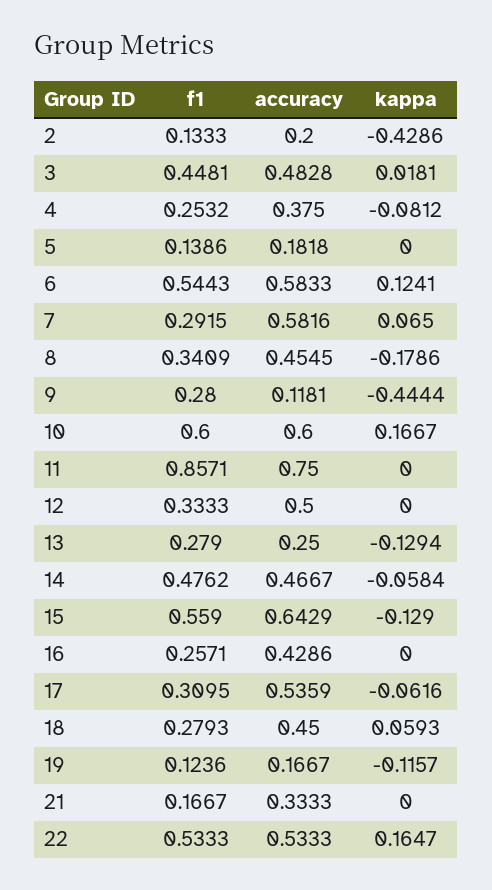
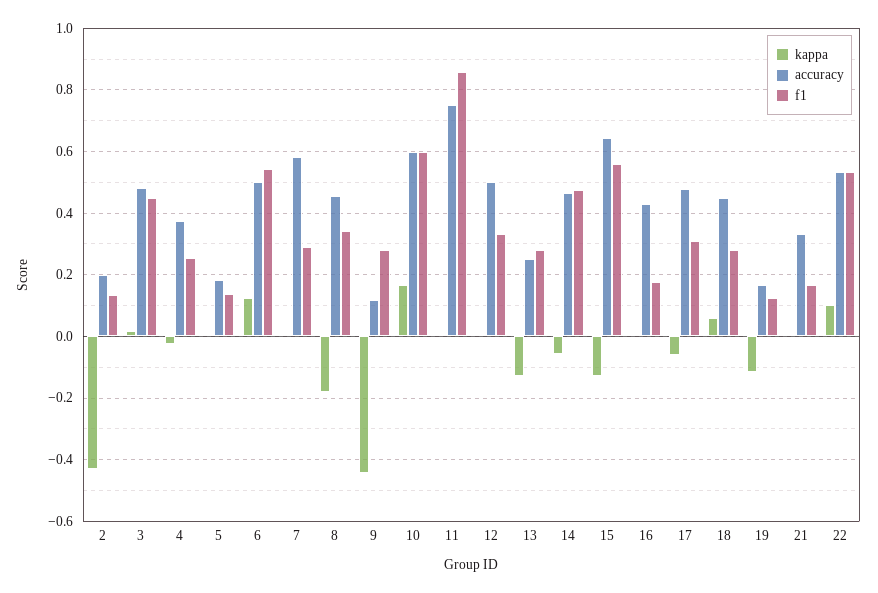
  {
    "f1": {
      "2": 0.1333,
      "3": 0.4481,
      "4": 0.2532,
      "5": 0.1386,
      "6": 0.5443,
      "7": 0.2915,
      "8": 0.3409,
      "9": 0.28,
      "10": 0.6,
      "11": 0.8571,
      "12": 0.3333,
      "13": 0.279,
      "14": 0.4762,
      "15": 0.559,
-     "16": 0.2571,
+     "16": 0.18,
      "17": 0.3095,
      "18": 0.2793,
      "19": 0.1236,
      "21": 0.1667,
      "22": 0.5333
    },
    "accuracy": {
      "2": 0.2,
      "3": 0.4828,
      "4": 0.375,
      "5": 0.1818,
-     "6": 0.5833,
+     "6": 0.5,
      "7": 0.5816,
      "8": 0.4545,
      "9": 0.1181,
      "10": 0.6,
      "11": 0.75,
      "12": 0.5,
      "13": 0.25,
      "14": 0.4667,
      "15": 0.6429,
      "16": 0.4286,
-     "17": 0.5359,
+     "17": 0.48,
      "18": 0.45,
      "19": 0.1667,
      "21": 0.3333,
      "22": 0.5333
    },
    "kappa": {
      "2": -0.4286,
      "3": 0.0181,
-     "4": -0.0812,
+     "4": -0.02,
      "5": 0,
      "6": 0.1241,
-     "7": 0.065,
+     "7": 0,
      "8": -0.1786,
      "9": -0.4444,
      "10": 0.1667,
      "11": 0,
      "12": 0,
      "13": -0.1294,
      "14": -0.0584,
      "15": -0.129,
      "16": 0,
      "17": -0.0616,
      "18": 0.0593,
      "19": -0.1157,
      "21": 0,
-     "22": 0.1647
+     "22": 0.1
    }
  }

